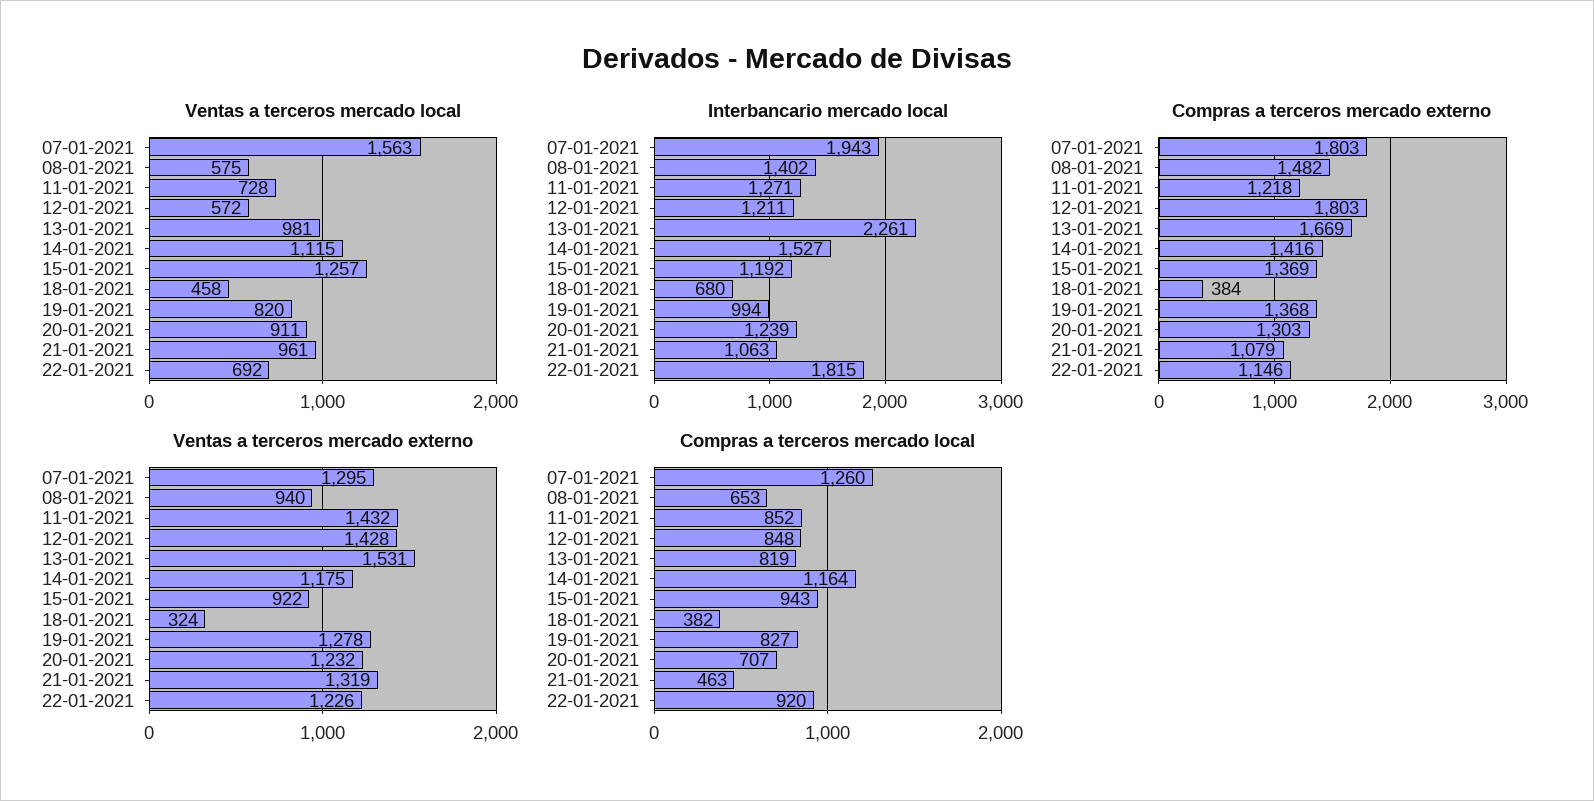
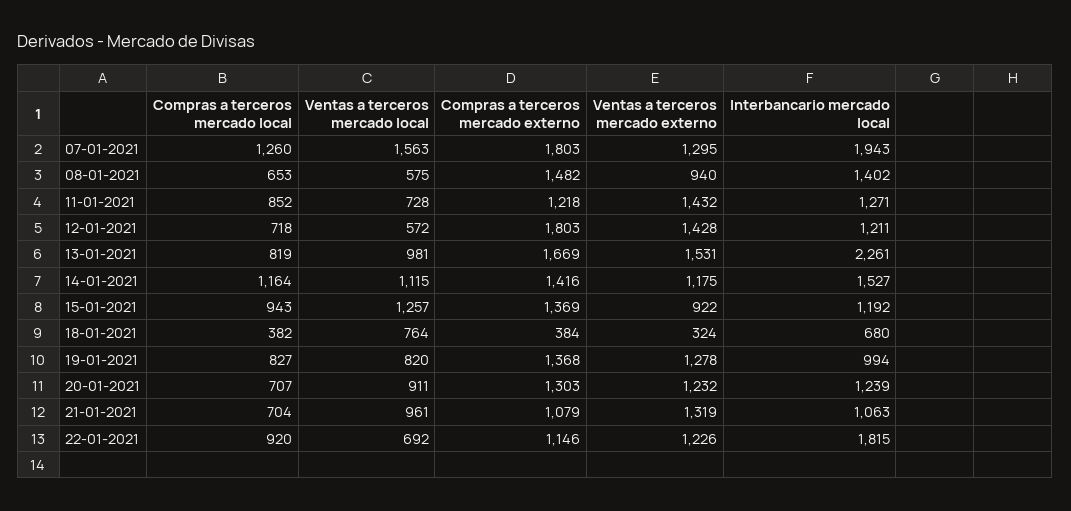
  {
    "Ventas a terceros mercado local": {
      "07-01-2021": 1563,
      "08-01-2021": 575,
      "11-01-2021": 728,
      "12-01-2021": 572,
      "13-01-2021": 981,
      "14-01-2021": 1115,
      "15-01-2021": 1257,
-     "18-01-2021": 458,
+     "18-01-2021": 764,
      "19-01-2021": 820,
      "20-01-2021": 911,
      "21-01-2021": 961,
      "22-01-2021": 692
    },
    "Interbancario mercado local": {
      "07-01-2021": 1943,
      "08-01-2021": 1402,
      "11-01-2021": 1271,
      "12-01-2021": 1211,
      "13-01-2021": 2261,
      "14-01-2021": 1527,
      "15-01-2021": 1192,
      "18-01-2021": 680,
      "19-01-2021": 994,
      "20-01-2021": 1239,
      "21-01-2021": 1063,
      "22-01-2021": 1815
    },
    "Compras a terceros mercado externo": {
      "07-01-2021": 1803,
      "08-01-2021": 1482,
      "11-01-2021": 1218,
      "12-01-2021": 1803,
      "13-01-2021": 1669,
      "14-01-2021": 1416,
      "15-01-2021": 1369,
      "18-01-2021": 384,
      "19-01-2021": 1368,
      "20-01-2021": 1303,
      "21-01-2021": 1079,
      "22-01-2021": 1146
    },
    "Ventas a terceros mercado externo": {
      "07-01-2021": 1295,
      "08-01-2021": 940,
      "11-01-2021": 1432,
      "12-01-2021": 1428,
      "13-01-2021": 1531,
      "14-01-2021": 1175,
      "15-01-2021": 922,
      "18-01-2021": 324,
      "19-01-2021": 1278,
      "20-01-2021": 1232,
      "21-01-2021": 1319,
      "22-01-2021": 1226
    },
    "Compras a terceros mercado local": {
      "07-01-2021": 1260,
      "08-01-2021": 653,
      "11-01-2021": 852,
-     "12-01-2021": 848,
+     "12-01-2021": 718,
      "13-01-2021": 819,
      "14-01-2021": 1164,
      "15-01-2021": 943,
      "18-01-2021": 382,
      "19-01-2021": 827,
      "20-01-2021": 707,
-     "21-01-2021": 463,
+     "21-01-2021": 704,
      "22-01-2021": 920
    }
  }

